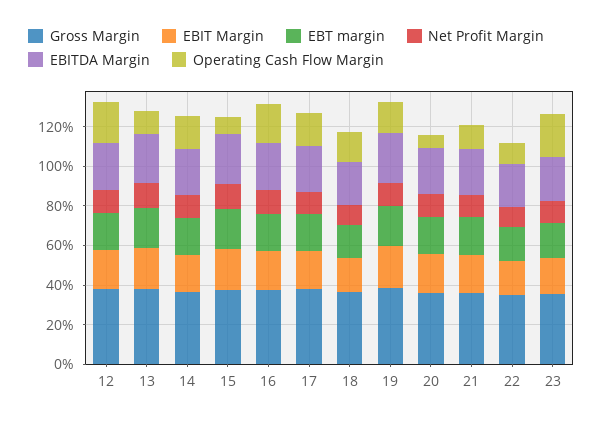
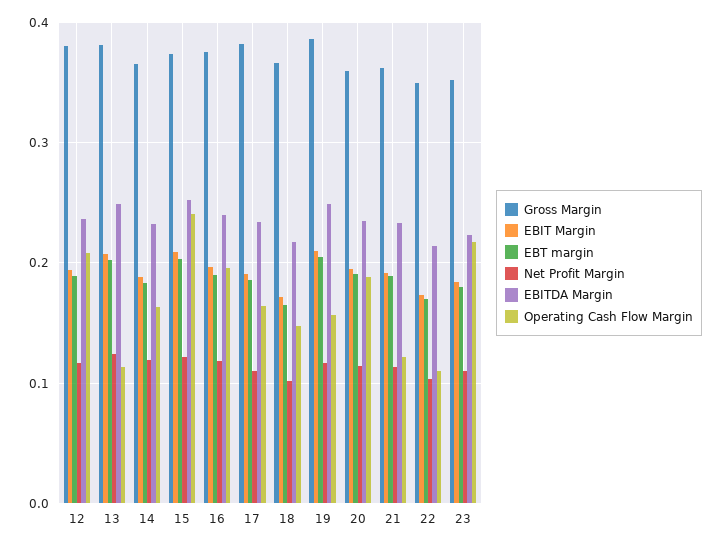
  {
    "Gross Margin": {
      "12": 0.38,
      "13": 0.38,
      "14": 0.37,
      "15": 0.37,
      "16": 0.38,
      "17": 0.38,
      "18": 0.37,
      "19": 0.39,
      "20": 0.36,
      "21": 0.36,
      "22": 0.35,
      "23": 0.35
    },
    "EBIT Margin": {
      "12": 0.19,
      "13": 0.21,
      "14": 0.19,
      "15": 0.21,
      "16": 0.2,
      "17": 0.19,
      "18": 0.17,
      "19": 0.21,
      "20": 0.19,
      "21": 0.19,
      "22": 0.17,
      "23": 0.18
    },
    "EBT margin": {
      "12": 0.19,
      "13": 0.2,
      "14": 0.18,
      "15": 0.2,
      "16": 0.19,
      "17": 0.19,
      "18": 0.17,
      "19": 0.2,
      "20": 0.19,
      "21": 0.19,
      "22": 0.17,
      "23": 0.18
    },
    "Net Profit Margin": {
      "12": 0.12,
      "13": 0.12,
      "14": 0.12,
      "15": 0.12,
      "16": 0.12,
      "17": 0.11,
      "18": 0.1,
      "19": 0.12,
      "20": 0.11,
      "21": 0.11,
      "22": 0.1,
      "23": 0.11
    },
    "EBITDA Margin": {
      "12": 0.24,
      "13": 0.25,
      "14": 0.23,
      "15": 0.25,
      "16": 0.24,
      "17": 0.23,
      "18": 0.22,
      "19": 0.25,
      "20": 0.23,
      "21": 0.23,
      "22": 0.21,
      "23": 0.22
    },
    "Operating Cash Flow Margin": {
      "12": 0.21,
      "13": 0.11,
      "14": 0.16,
-     "15": 0.1,
+     "15": 0.24,
      "16": 0.2,
      "17": 0.16,
      "18": 0.15,
      "19": 0.16,
-     "20": 0.05,
+     "20": 0.19,
      "21": 0.12,
      "22": 0.11,
      "23": 0.22
    }
  }

